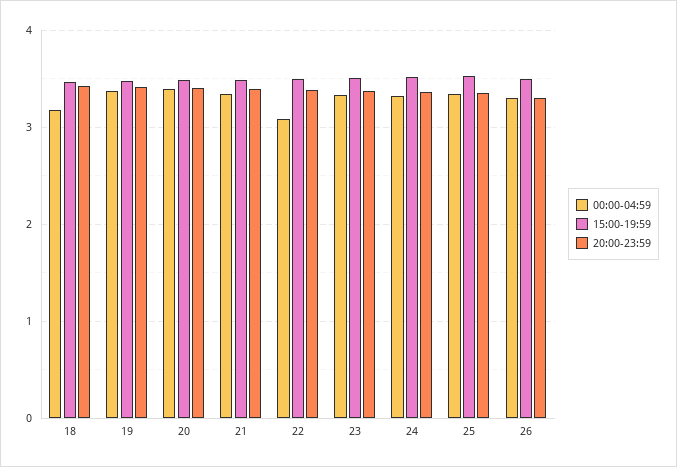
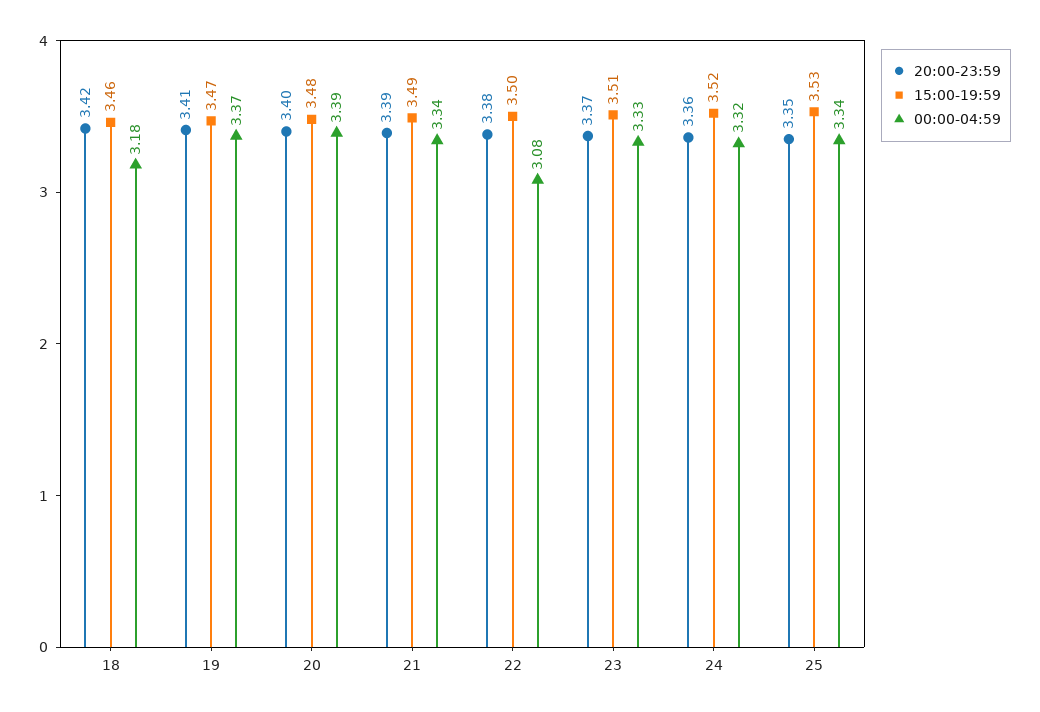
  {
    "00:00-04:59": {
      "18": 3.18,
      "19": 3.37,
      "20": 3.39,
      "21": 3.34,
      "22": 3.08,
      "23": 3.33,
      "24": 3.32,
-     "25": 3.34,
+     "25": 3.34
-     "26": 3.3
    },
    "15:00-19:59": {
      "18": 3.46,
      "19": 3.47,
      "20": 3.48,
      "21": 3.49,
      "22": 3.5,
      "23": 3.51,
      "24": 3.52,
-     "25": 3.53,
+     "25": 3.53
-     "26": 3.5
    },
    "20:00-23:59": {
      "18": 3.42,
      "19": 3.41,
      "20": 3.4,
      "21": 3.39,
      "22": 3.38,
      "23": 3.37,
      "24": 3.36,
-     "25": 3.35,
+     "25": 3.35
-     "26": 3.3
    }
  }

